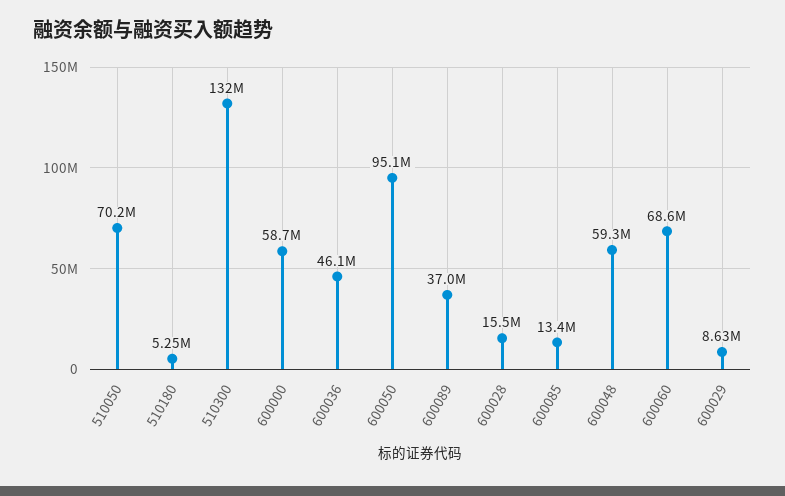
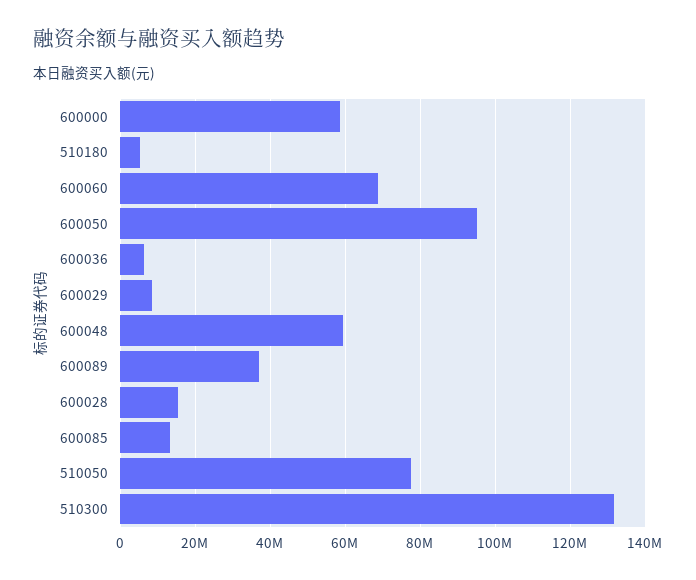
  {
-   "510050": 70200000,
+   "510050": 78000000,
    "510180": 5250000,
    "510300": 132000000,
    "600000": 58700000,
-   "600036": 46100000,
+   "600036": 6000000,
    "600050": 95100000,
    "600089": 37000000,
    "600028": 15500000,
    "600085": 13400000,
    "600048": 59300000,
    "600060": 68600000,
    "600029": 8630000
  }

